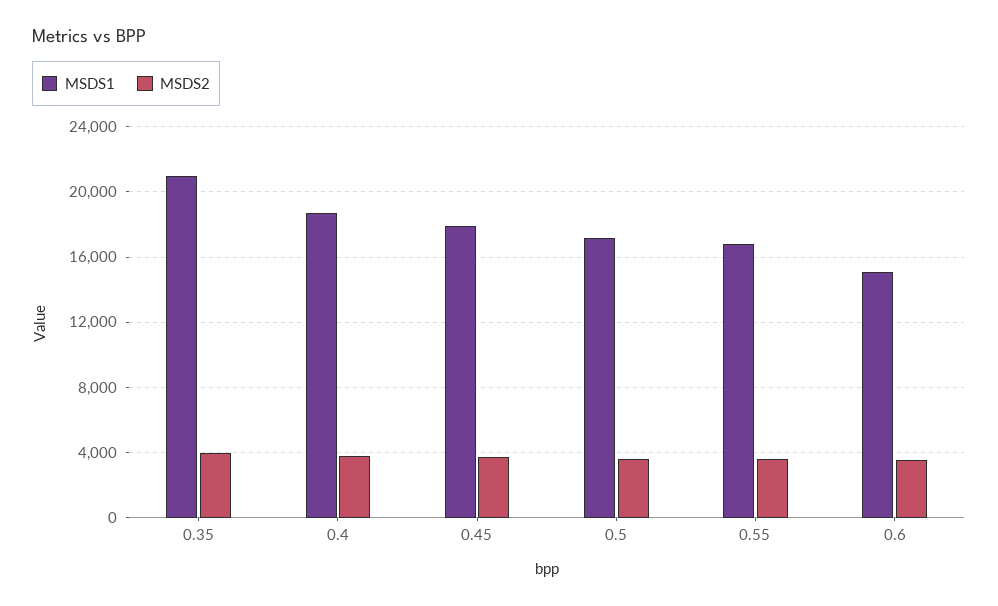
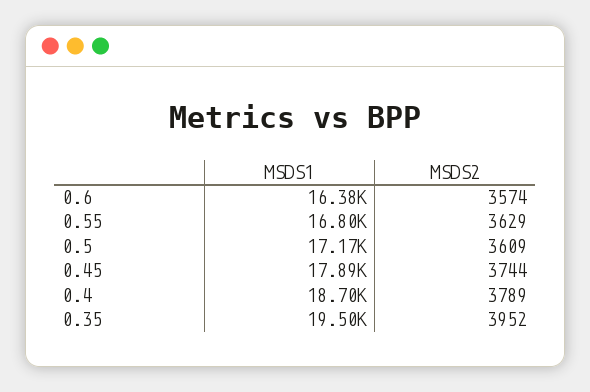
  {
    "MSDS1": {
-     "0.35": 21000,
+     "0.35": 19500,
      "0.4": 18700,
      "0.45": 17890,
      "0.5": 17170,
      "0.55": 16800,
-     "0.6": 15000
+     "0.6": 16380
    },
    "MSDS2": {
      "0.35": 3952,
      "0.4": 3789,
      "0.45": 3744,
      "0.5": 3609,
      "0.55": 3629,
      "0.6": 3574
    }
  }

